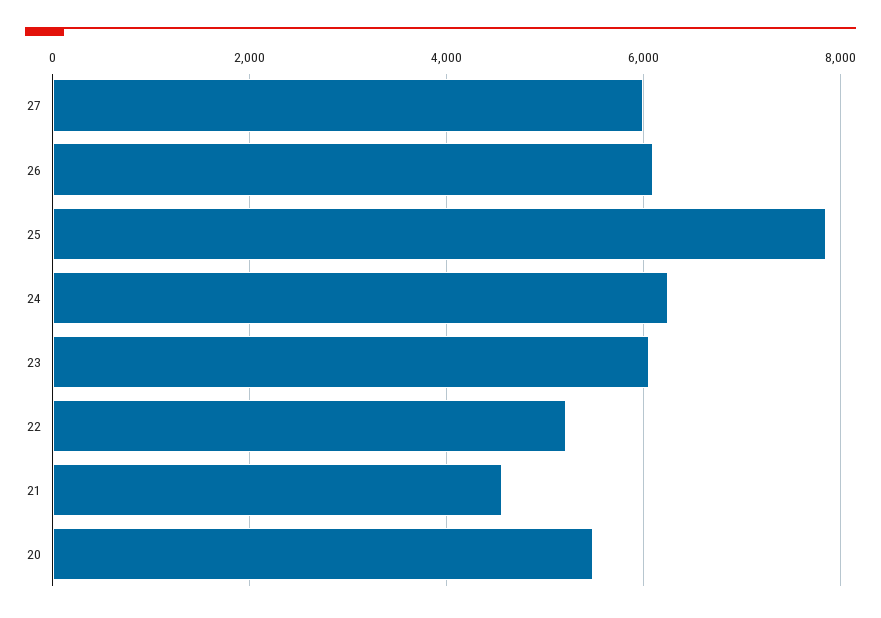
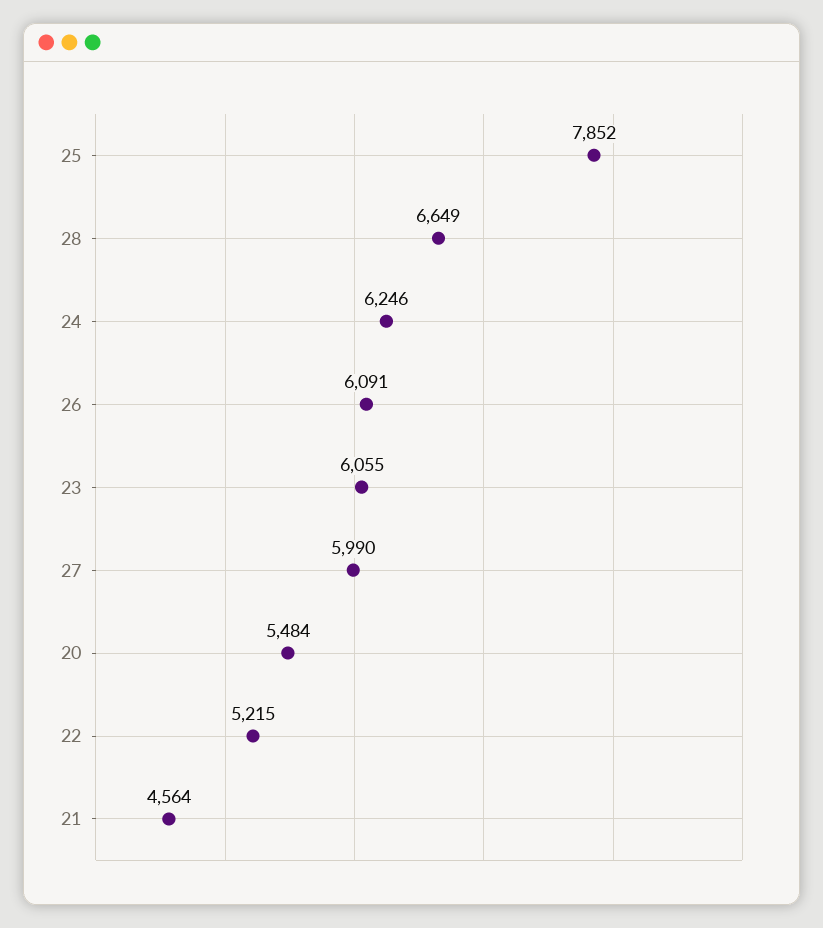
  {
    "27": 5990,
    "26": 6091,
    "25": 7852,
    "24": 6246,
    "23": 6055,
    "22": 5215,
    "21": 4564,
-   "20": 5484
+   "20": 5484,
+   "28": 6649
  }

